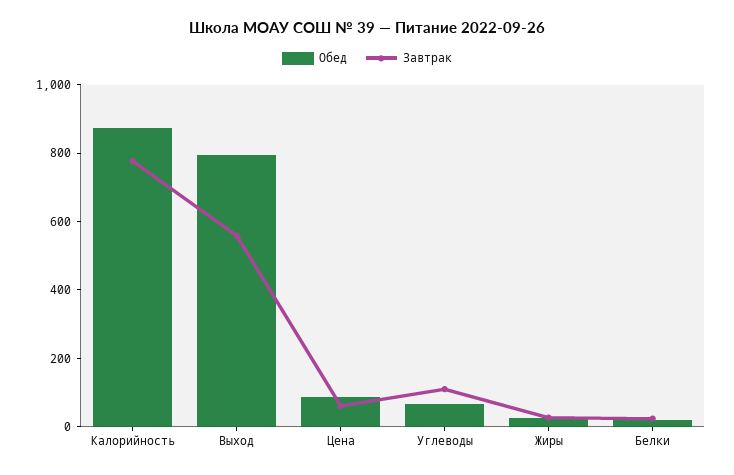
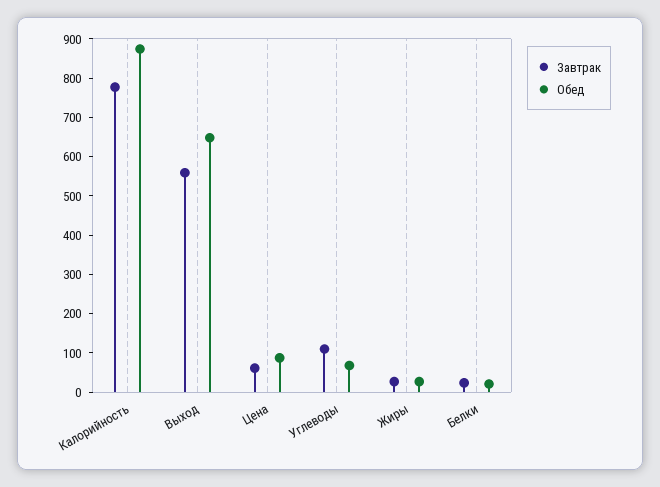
  {
    "Обед": {
      "Калорийность": 875,
-     "Выход": 800,
+     "Выход": 650,
      "Цена": 100,
      "Углеводы": 75,
      "Жиры": 25,
      "Белки": 25
    },
    "Завтрак": {
      "Калорийность": 775,
      "Выход": 550,
      "Цена": 50,
      "Углеводы": 100,
      "Жиры": 25,
      "Белки": 25
    }
  }

